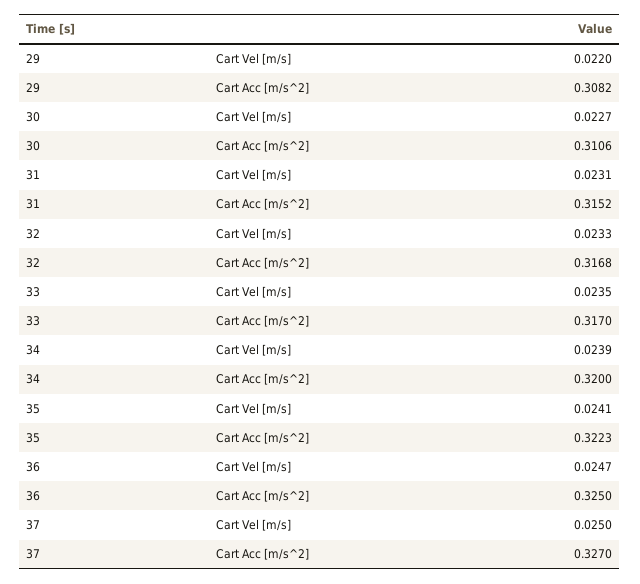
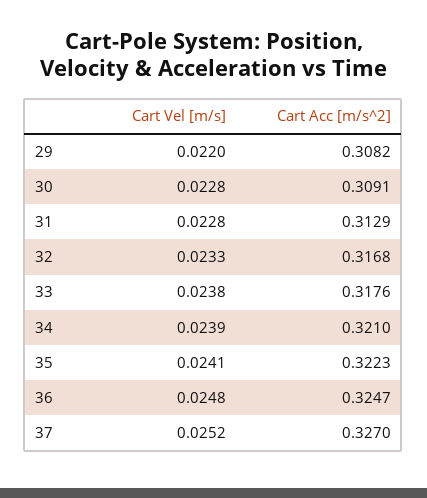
  {
    "29": {
      "Cart Vel [m/s]": 0.022,
      "Cart Acc [m/s^2]": 0.3082
    },
    "30": {
-     "Cart Vel [m/s]": 0.0227,
+     "Cart Vel [m/s]": 0.0228,
-     "Cart Acc [m/s^2]": 0.3106
+     "Cart Acc [m/s^2]": 0.3091
    },
    "31": {
-     "Cart Vel [m/s]": 0.0231,
+     "Cart Vel [m/s]": 0.0228,
-     "Cart Acc [m/s^2]": 0.3152
+     "Cart Acc [m/s^2]": 0.3129
    },
    "32": {
      "Cart Vel [m/s]": 0.0233,
      "Cart Acc [m/s^2]": 0.3168
    },
    "33": {
-     "Cart Vel [m/s]": 0.0235,
+     "Cart Vel [m/s]": 0.0238,
-     "Cart Acc [m/s^2]": 0.317
+     "Cart Acc [m/s^2]": 0.3176
    },
    "34": {
      "Cart Vel [m/s]": 0.0239,
-     "Cart Acc [m/s^2]": 0.32
+     "Cart Acc [m/s^2]": 0.321
    },
    "35": {
      "Cart Vel [m/s]": 0.0241,
      "Cart Acc [m/s^2]": 0.3223
    },
    "36": {
-     "Cart Vel [m/s]": 0.0247,
+     "Cart Vel [m/s]": 0.0248,
-     "Cart Acc [m/s^2]": 0.325
+     "Cart Acc [m/s^2]": 0.3247
    },
    "37": {
-     "Cart Vel [m/s]": 0.025,
+     "Cart Vel [m/s]": 0.0252,
      "Cart Acc [m/s^2]": 0.327
    }
  }

